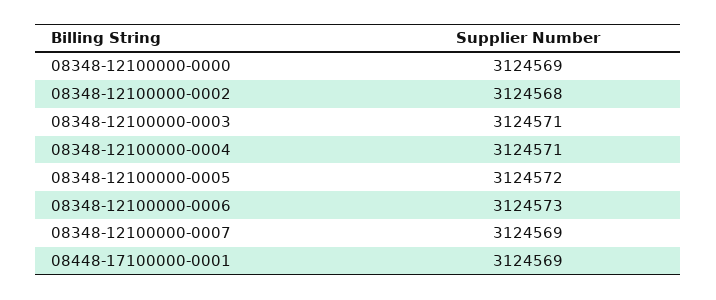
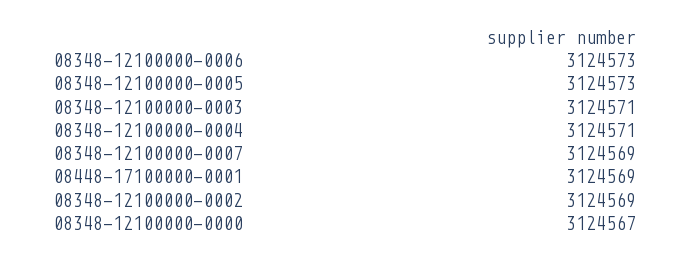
  {
-   "08348-12100000-0000": 3124569,
+   "08348-12100000-0000": 3124567,
-   "08348-12100000-0002": 3124568,
+   "08348-12100000-0002": 3124569,
    "08348-12100000-0003": 3124571,
    "08348-12100000-0004": 3124571,
-   "08348-12100000-0005": 3124572,
+   "08348-12100000-0005": 3124573,
    "08348-12100000-0006": 3124573,
    "08348-12100000-0007": 3124569,
    "08448-17100000-0001": 3124569
  }

